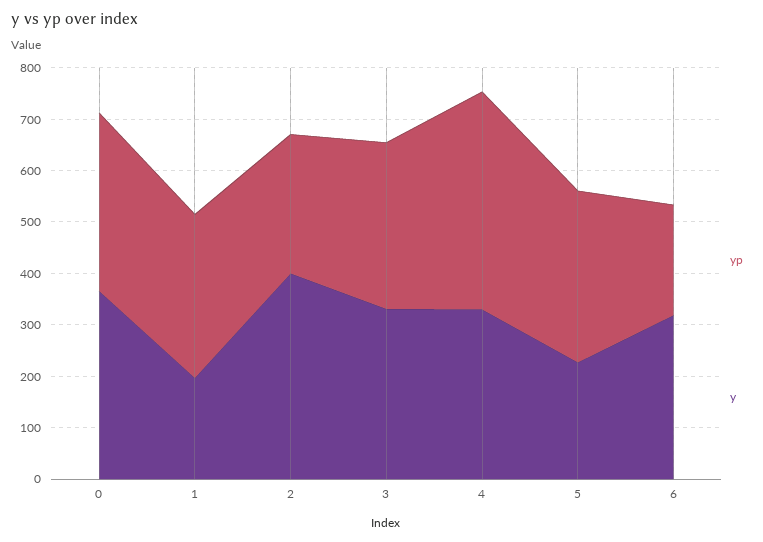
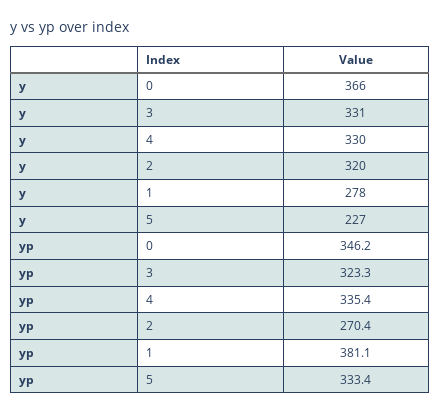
  {
    "yp": {
      "0": 346.2,
-     "1": 320,
+     "1": 381.1,
      "2": 270.4,
      "3": 323.3,
-     "4": 420,
+     "4": 335.4,
-     "5": 333.4,
+     "5": 333.4
-     "6": 220
    },
    "y": {
      "0": 366,
-     "1": 200,
+     "1": 278,
-     "2": 400,
+     "2": 320,
      "3": 331,
      "4": 330,
-     "5": 227,
+     "5": 227
-     "6": 320
    }
  }

